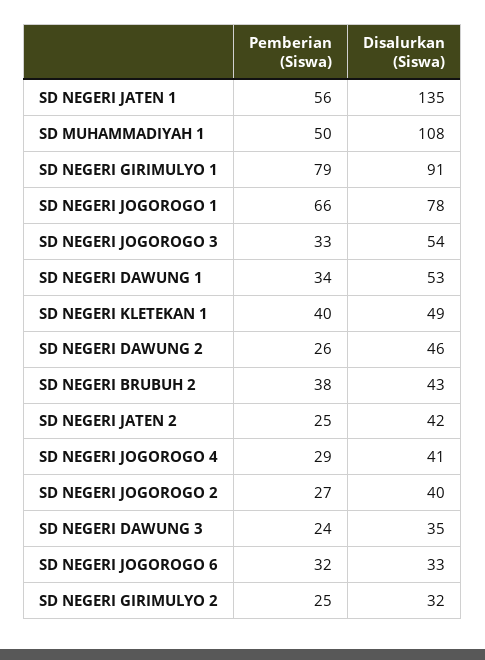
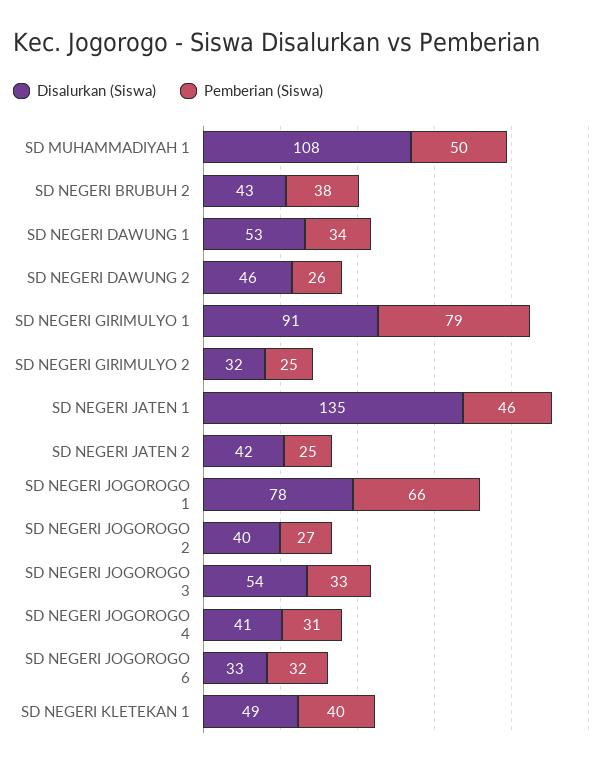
  {
    "Pemberian (Siswa)": {
-     "SD NEGERI JATEN 1": 56,
+     "SD NEGERI JATEN 1": 46,
      "SD MUHAMMADIYAH 1": 50,
      "SD NEGERI GIRIMULYO 1": 79,
      "SD NEGERI JOGOROGO 1": 66,
      "SD NEGERI JOGOROGO 3": 33,
      "SD NEGERI DAWUNG 1": 34,
      "SD NEGERI KLETEKAN 1": 40,
      "SD NEGERI DAWUNG 2": 26,
      "SD NEGERI BRUBUH 2": 38,
      "SD NEGERI JATEN 2": 25,
-     "SD NEGERI JOGOROGO 4": 29,
+     "SD NEGERI JOGOROGO 4": 31,
      "SD NEGERI JOGOROGO 2": 27,
-     "SD NEGERI DAWUNG 3": 24,
      "SD NEGERI JOGOROGO 6": 32,
      "SD NEGERI GIRIMULYO 2": 25
    },
    "Disalurkan (Siswa)": {
      "SD NEGERI JATEN 1": 135,
      "SD MUHAMMADIYAH 1": 108,
      "SD NEGERI GIRIMULYO 1": 91,
      "SD NEGERI JOGOROGO 1": 78,
      "SD NEGERI JOGOROGO 3": 54,
      "SD NEGERI DAWUNG 1": 53,
      "SD NEGERI KLETEKAN 1": 49,
      "SD NEGERI DAWUNG 2": 46,
      "SD NEGERI BRUBUH 2": 43,
      "SD NEGERI JATEN 2": 42,
      "SD NEGERI JOGOROGO 4": 41,
      "SD NEGERI JOGOROGO 2": 40,
-     "SD NEGERI DAWUNG 3": 35,
      "SD NEGERI JOGOROGO 6": 33,
      "SD NEGERI GIRIMULYO 2": 32
    }
  }

